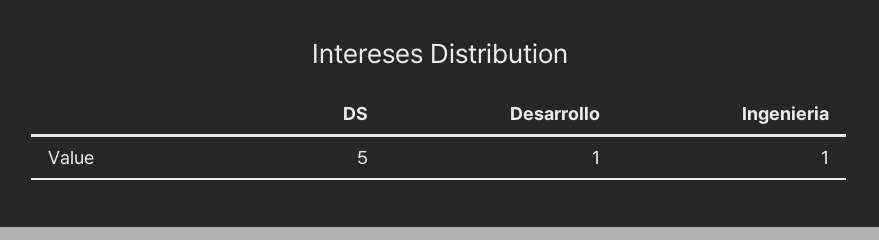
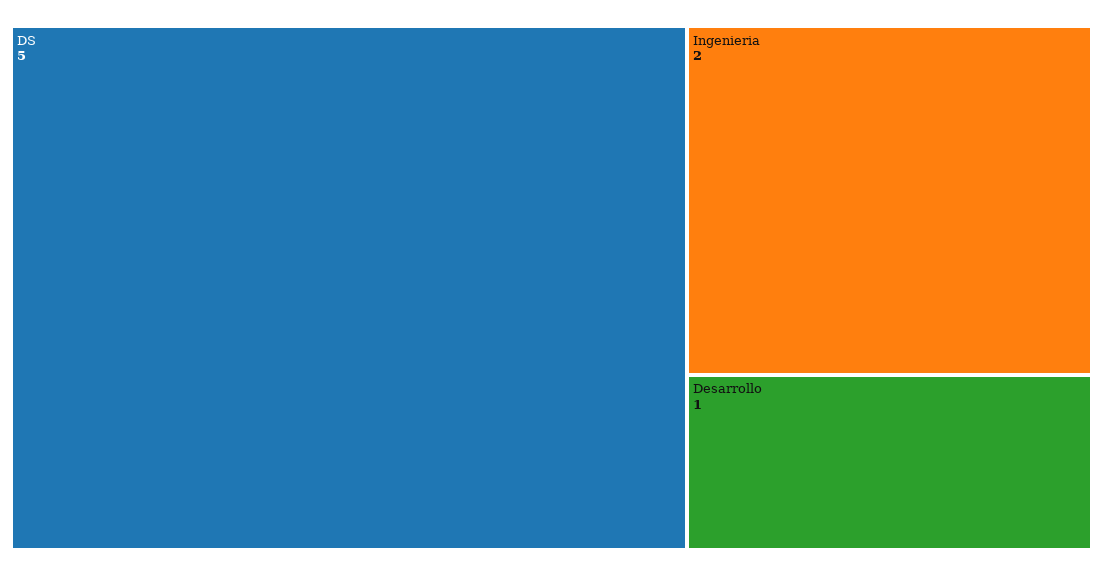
  {
    "DS": 5,
    "Desarrollo": 1,
-   "Ingenieria": 1
+   "Ingenieria": 2
  }

